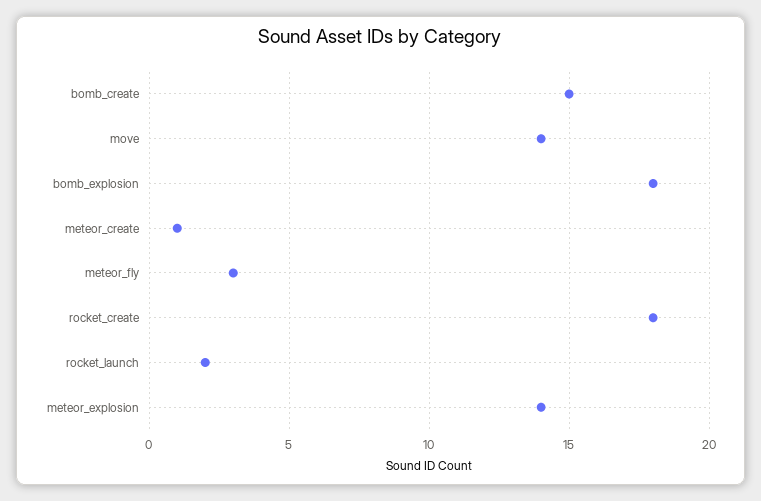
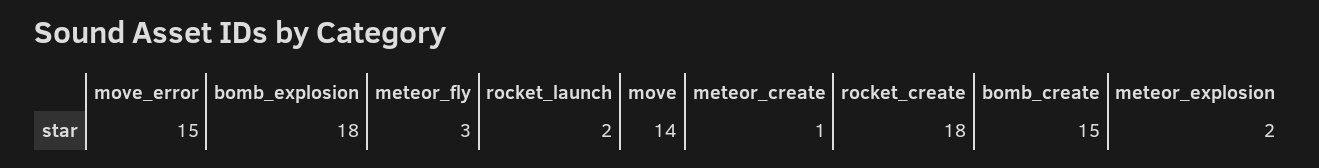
  {
    "bomb_create": 15,
    "move": 14,
    "bomb_explosion": 18,
    "meteor_create": 1,
    "meteor_fly": 3,
    "rocket_create": 18,
    "rocket_launch": 2,
-   "meteor_explosion": 14
+   "meteor_explosion": 2,
+   "move_error": 15
  }

